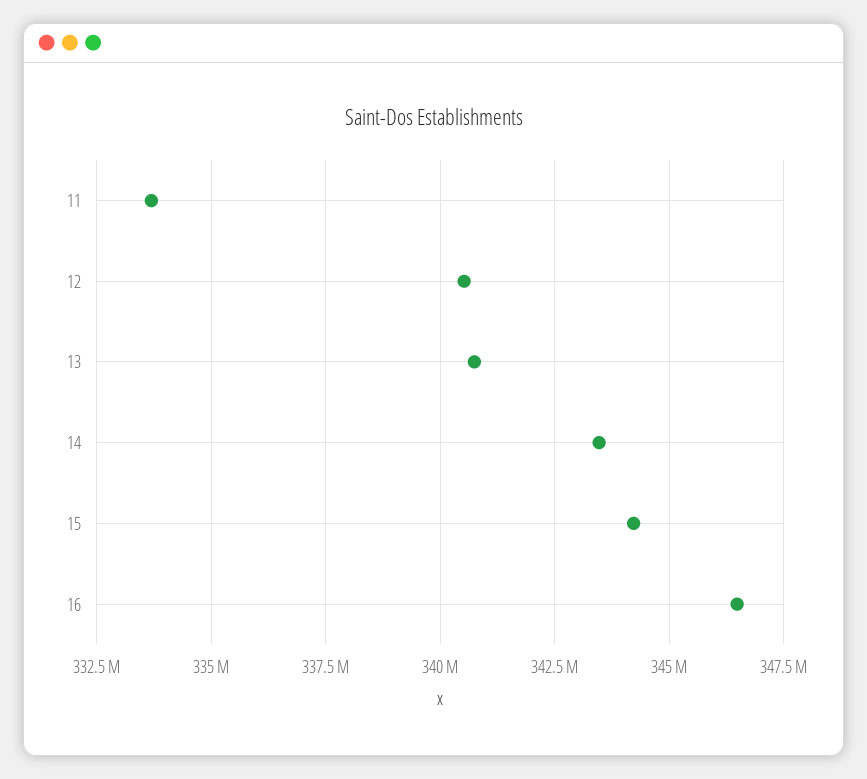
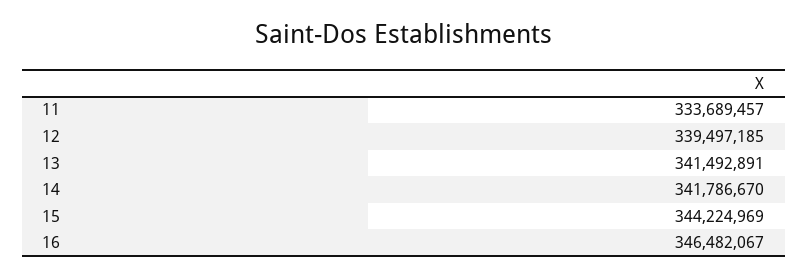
  {
    "11": 333689457,
-   "12": 340500000,
+   "12": 339497185,
-   "13": 340750000,
+   "13": 341492891,
-   "14": 343500000,
+   "14": 341786670,
    "15": 344224969,
    "16": 346482067
  }

